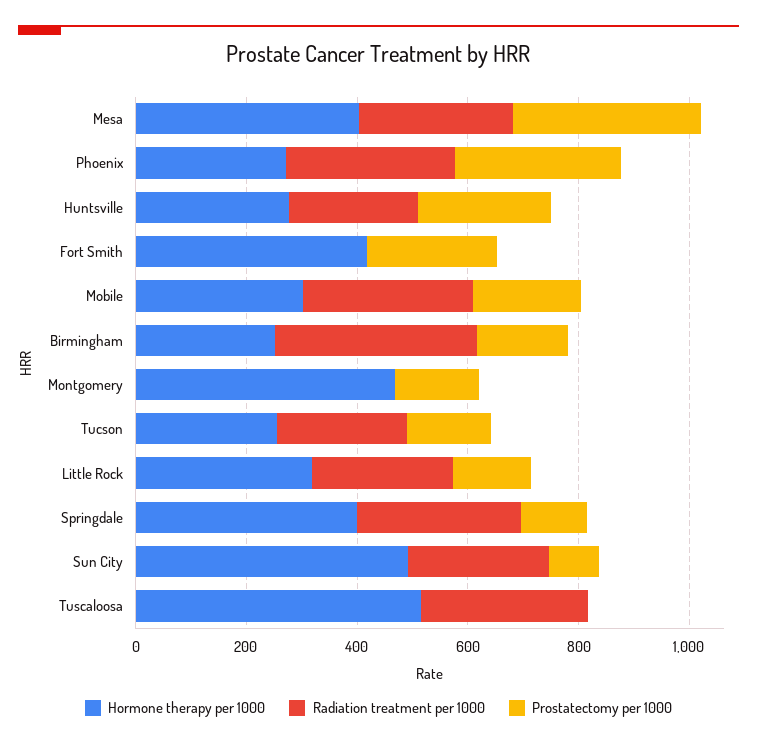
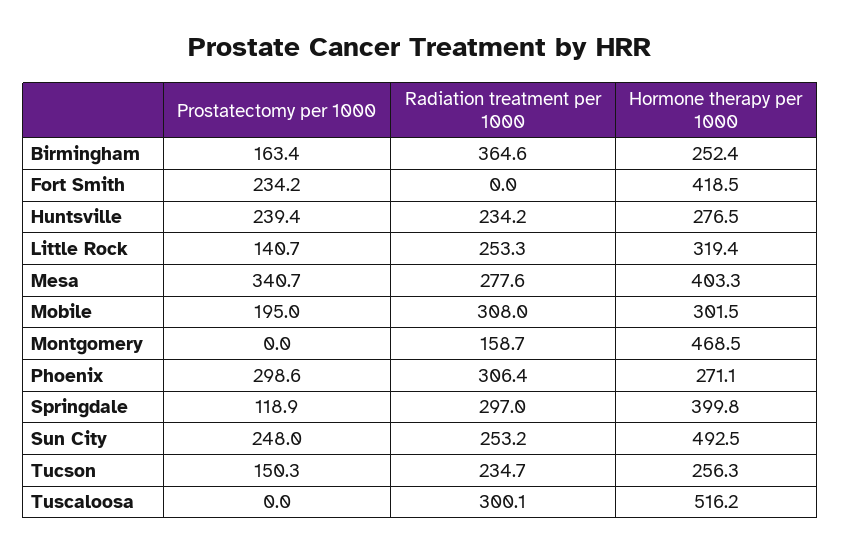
  {
    "Hormone therapy per 1000": {
      "Mesa": 403.3,
      "Phoenix": 271.1,
      "Huntsville": 276.5,
      "Fort Smith": 418.5,
      "Mobile": 301.5,
      "Birmingham": 252.4,
      "Montgomery": 468.5,
      "Tucson": 256.3,
      "Little Rock": 319.4,
      "Springdale": 399.8,
      "Sun City": 492.5,
      "Tuscaloosa": 516.2
    },
    "Radiation treatment per 1000": {
      "Mesa": 277.6,
      "Phoenix": 306.4,
      "Huntsville": 234.2,
      "Fort Smith": 0,
      "Mobile": 308,
      "Birmingham": 364.6,
-     "Montgomery": 0,
+     "Montgomery": 158.7,
      "Tucson": 234.7,
      "Little Rock": 253.3,
      "Springdale": 297,
      "Sun City": 253.2,
      "Tuscaloosa": 300.1
    },
    "Prostatectomy per 1000": {
      "Mesa": 340.7,
      "Phoenix": 298.6,
      "Huntsville": 239.4,
      "Fort Smith": 234.2,
      "Mobile": 195,
      "Birmingham": 163.4,
-     "Montgomery": 150,
+     "Montgomery": 0,
      "Tucson": 150.3,
      "Little Rock": 140.7,
      "Springdale": 118.9,
-     "Sun City": 100,
+     "Sun City": 248,
      "Tuscaloosa": 0
    }
  }

